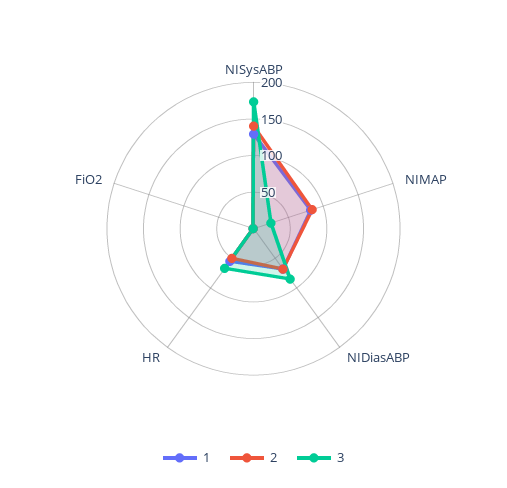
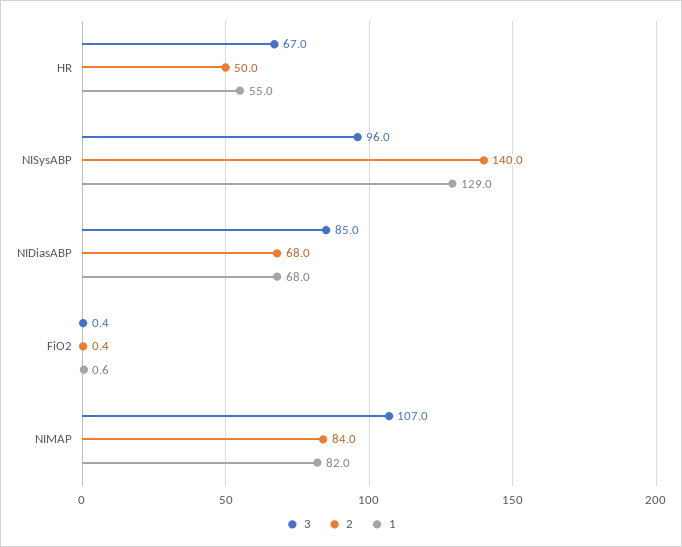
  {
    "1": {
      "NISysABP": 129,
      "NIMAP": 82,
      "NIDiasABP": 68,
      "HR": 55,
      "FiO2": 0.6
    },
    "2": {
      "NISysABP": 140,
      "NIMAP": 84,
      "NIDiasABP": 68,
      "HR": 50,
      "FiO2": 0.4
    },
    "3": {
-     "NISysABP": 175,
+     "NISysABP": 96,
-     "NIMAP": 25,
+     "NIMAP": 107,
      "NIDiasABP": 85,
      "HR": 67,
      "FiO2": 0.4
    }
  }

